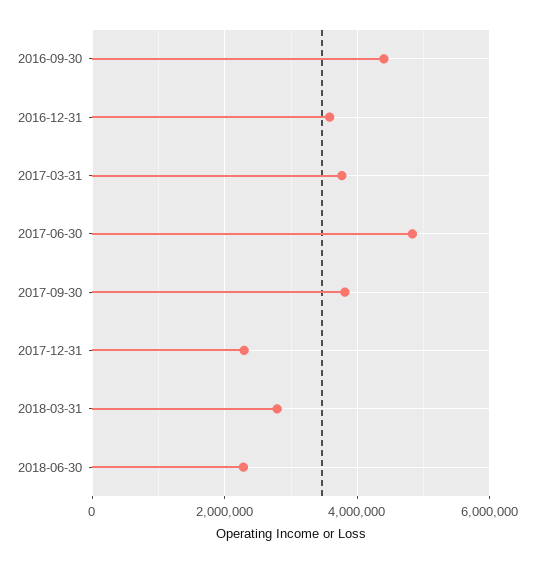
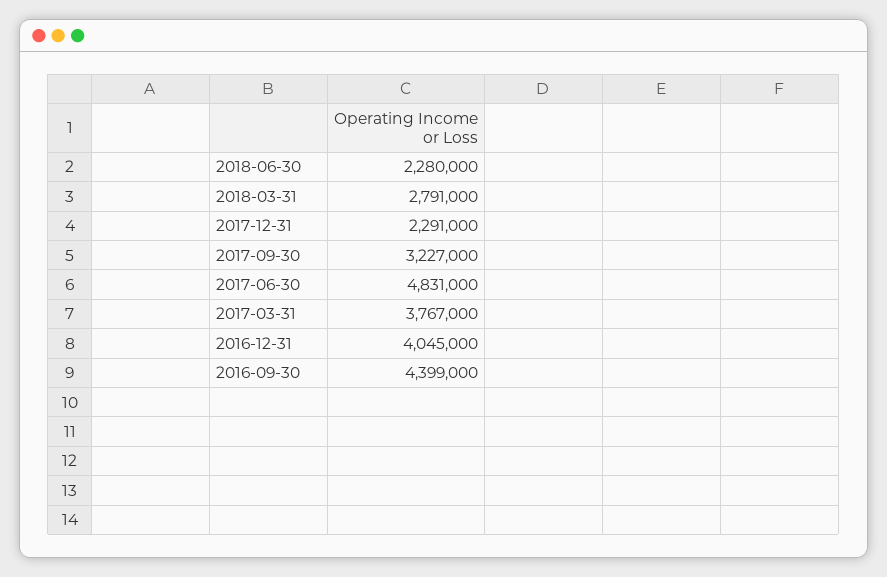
  {
    "2016-09-30": 4399000,
-   "2016-12-31": 3600000,
+   "2016-12-31": 4045000,
    "2017-03-31": 3767000,
    "2017-06-30": 4831000,
-   "2017-09-30": 3800000,
+   "2017-09-30": 3227000,
    "2017-12-31": 2291000,
    "2018-03-31": 2791000,
    "2018-06-30": 2280000
  }

